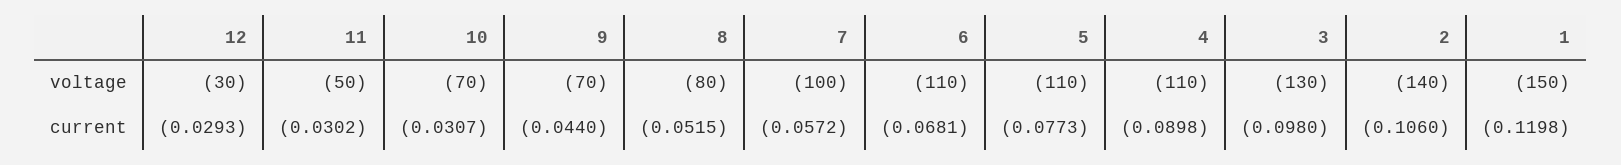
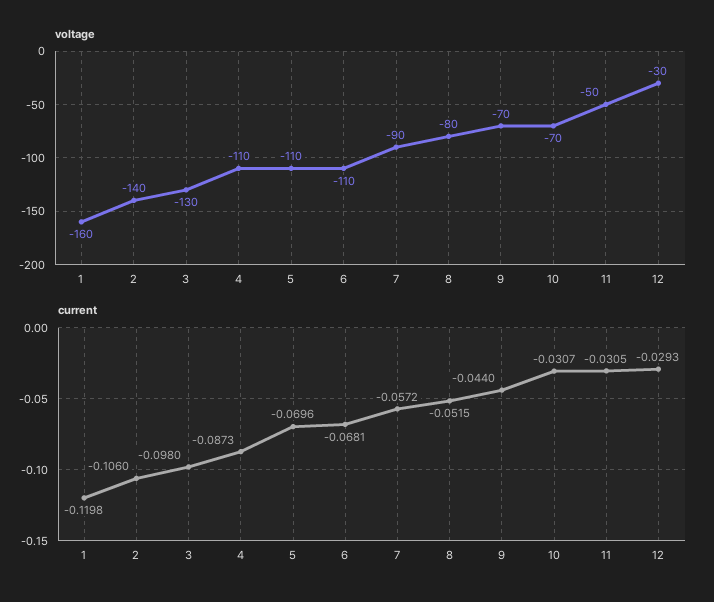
  {
    "voltage": {
      "12": -30,
      "11": -50,
      "10": -70,
      "9": -70,
      "8": -80,
-     "7": -100,
+     "7": -90,
      "6": -110,
      "5": -110,
      "4": -110,
      "3": -130,
      "2": -140,
-     "1": -150
+     "1": -160
    },
    "current": {
      "12": -0.0293,
-     "11": -0.0302,
+     "11": -0.0305,
      "10": -0.0307,
      "9": -0.044,
      "8": -0.0515,
      "7": -0.0572,
      "6": -0.0681,
-     "5": -0.0773,
+     "5": -0.0696,
-     "4": -0.0898,
+     "4": -0.0873,
      "3": -0.098,
      "2": -0.106,
      "1": -0.1198
    }
  }

